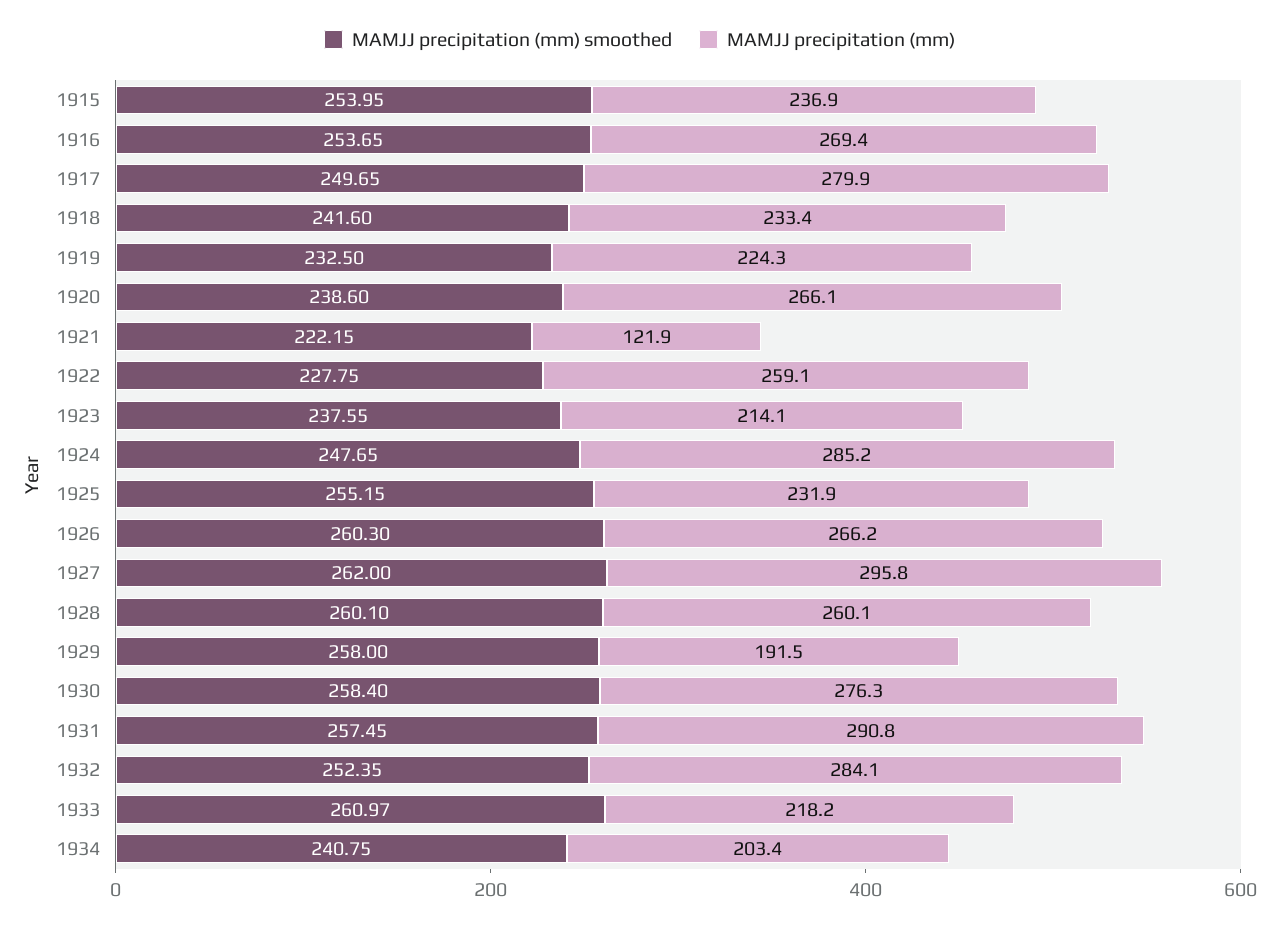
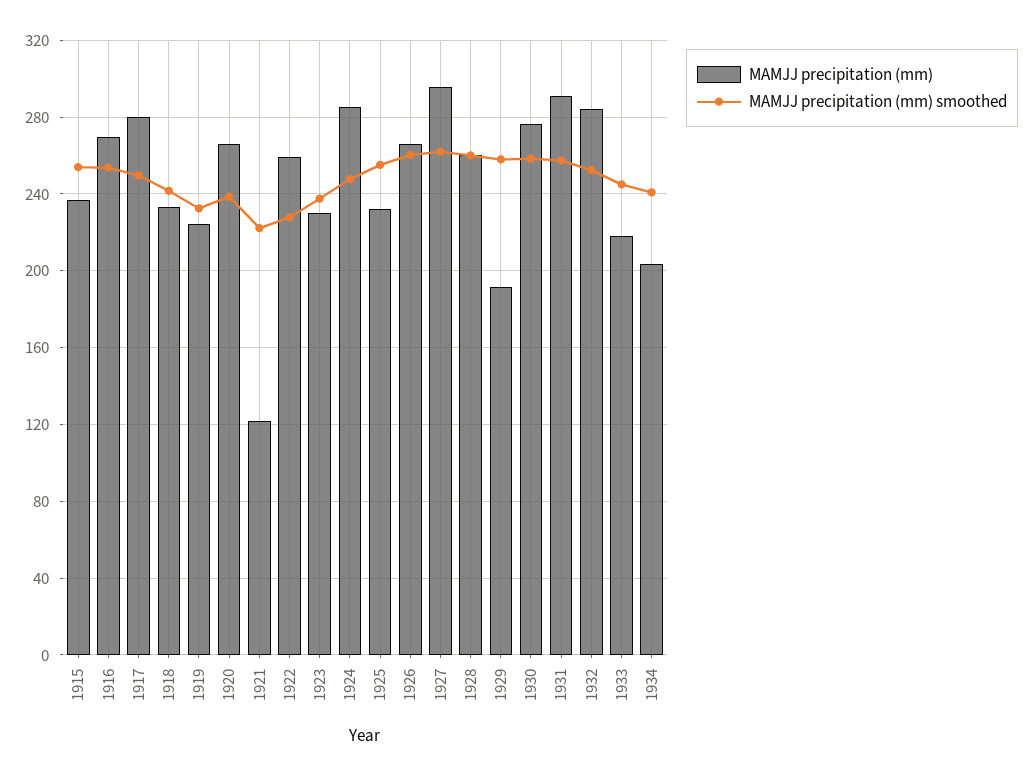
  {
    "MAMJJ precipitation (mm) smoothed": {
      "1915": 253.95,
      "1916": 253.65,
      "1917": 249.65,
      "1918": 241.6,
      "1919": 232.5,
      "1920": 238.6,
      "1921": 222.15,
      "1922": 227.75,
      "1923": 237.55,
      "1924": 247.65,
      "1925": 255.15,
      "1926": 260.3,
      "1927": 262,
      "1928": 260.1,
      "1929": 258,
      "1930": 258.4,
      "1931": 257.45,
      "1932": 252.35,
-     "1933": 260.97,
+     "1933": 245,
      "1934": 240.75
    },
    "MAMJJ precipitation (mm)": {
      "1915": 236.9,
      "1916": 269.4,
      "1917": 279.9,
      "1918": 233.4,
      "1919": 224.3,
      "1920": 266.1,
      "1921": 121.9,
      "1922": 259.1,
-     "1923": 214.1,
+     "1923": 230,
      "1924": 285.2,
      "1925": 231.9,
      "1926": 266.2,
      "1927": 295.8,
      "1928": 260.1,
      "1929": 191.5,
      "1930": 276.3,
      "1931": 290.8,
      "1932": 284.1,
      "1933": 218.2,
      "1934": 203.4
    }
  }

